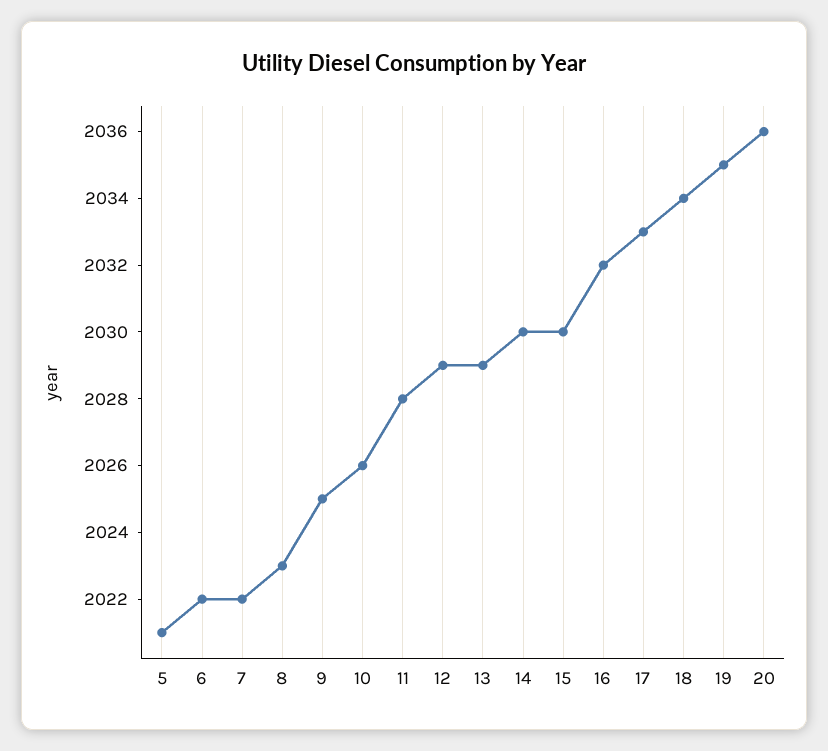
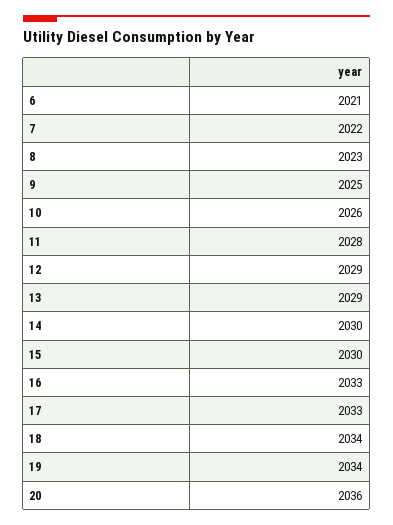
  {
-   "5": 2021,
-   "6": 2022,
+   "6": 2021,
    "7": 2022,
    "8": 2023,
    "9": 2025,
    "10": 2026,
    "11": 2028,
    "12": 2029,
    "13": 2029,
    "14": 2030,
    "15": 2030,
-   "16": 2032,
+   "16": 2033,
    "17": 2033,
    "18": 2034,
-   "19": 2035,
+   "19": 2034,
    "20": 2036
  }

